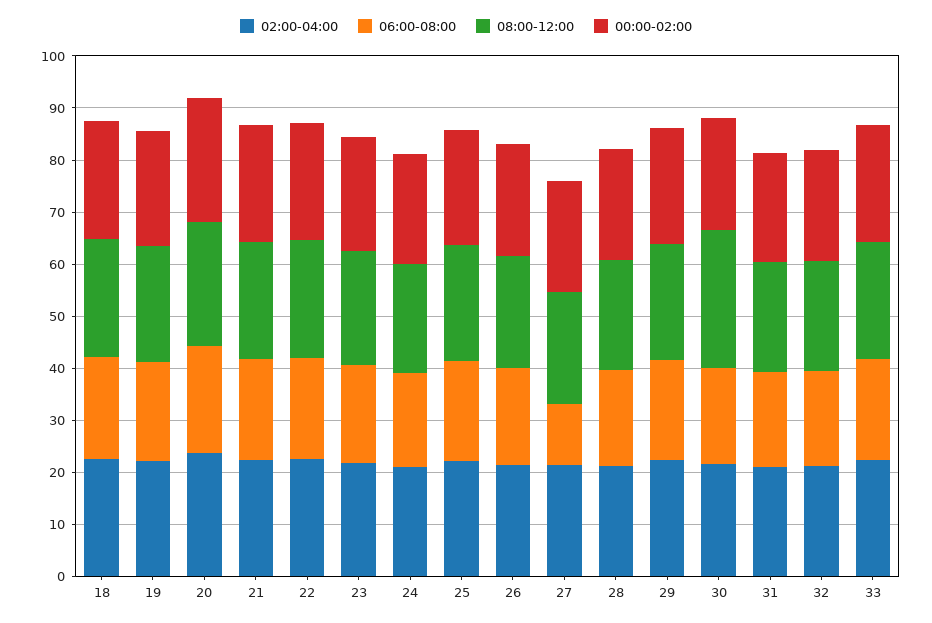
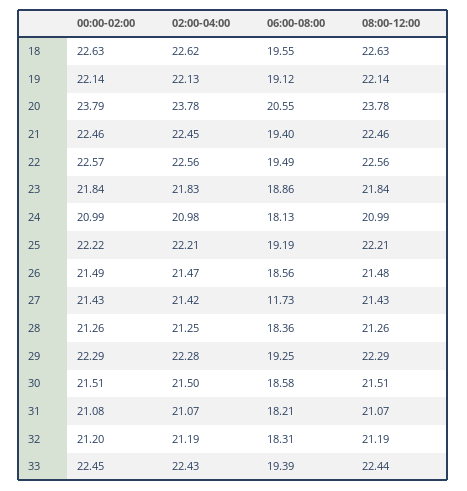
  {
    "02:00-04:00": {
      "18": 22.62,
      "19": 22.13,
      "20": 23.78,
      "21": 22.45,
      "22": 22.56,
      "23": 21.83,
      "24": 20.98,
      "25": 22.21,
      "26": 21.47,
      "27": 21.42,
      "28": 21.25,
      "29": 22.28,
      "30": 21.5,
      "31": 21.07,
      "32": 21.19,
      "33": 22.43
    },
    "06:00-08:00": {
      "18": 19.55,
      "19": 19.12,
      "20": 20.55,
      "21": 19.4,
      "22": 19.49,
      "23": 18.86,
      "24": 18.13,
      "25": 19.19,
      "26": 18.56,
      "27": 11.73,
      "28": 18.36,
      "29": 19.25,
      "30": 18.58,
      "31": 18.21,
      "32": 18.31,
      "33": 19.39
    },
    "08:00-12:00": {
      "18": 22.63,
      "19": 22.14,
      "20": 23.78,
      "21": 22.46,
      "22": 22.56,
      "23": 21.84,
      "24": 20.99,
      "25": 22.21,
      "26": 21.48,
      "27": 21.43,
      "28": 21.26,
      "29": 22.29,
-     "30": 26,
+     "30": 21.51,
      "31": 21.07,
      "32": 21.19,
      "33": 22.44
    },
    "00:00-02:00": {
      "18": 22.63,
      "19": 22.14,
      "20": 23.79,
      "21": 22.46,
      "22": 22.57,
      "23": 21.84,
      "24": 20.99,
      "25": 22.22,
      "26": 21.49,
      "27": 21.43,
      "28": 21.26,
      "29": 22.29,
      "30": 21.51,
      "31": 21.08,
      "32": 21.2,
      "33": 22.45
    }
  }

